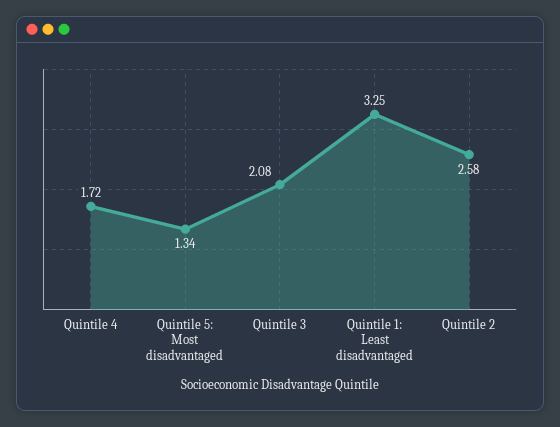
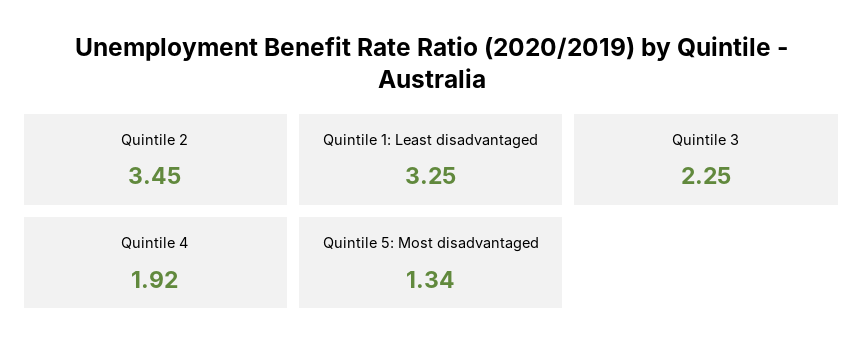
  {
-   "Quintile 4": 1.72,
+   "Quintile 4": 1.92,
    "Quintile 5: Most disadvantaged": 1.34,
-   "Quintile 3": 2.08,
+   "Quintile 3": 2.25,
    "Quintile 1: Least disadvantaged": 3.25,
-   "Quintile 2": 2.58
+   "Quintile 2": 3.45
  }

